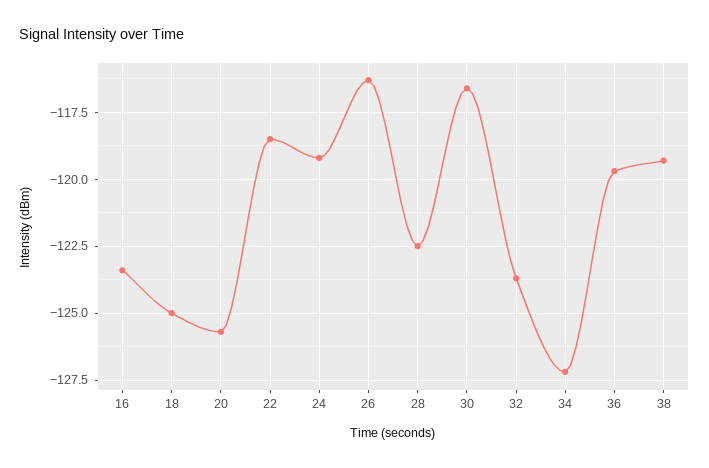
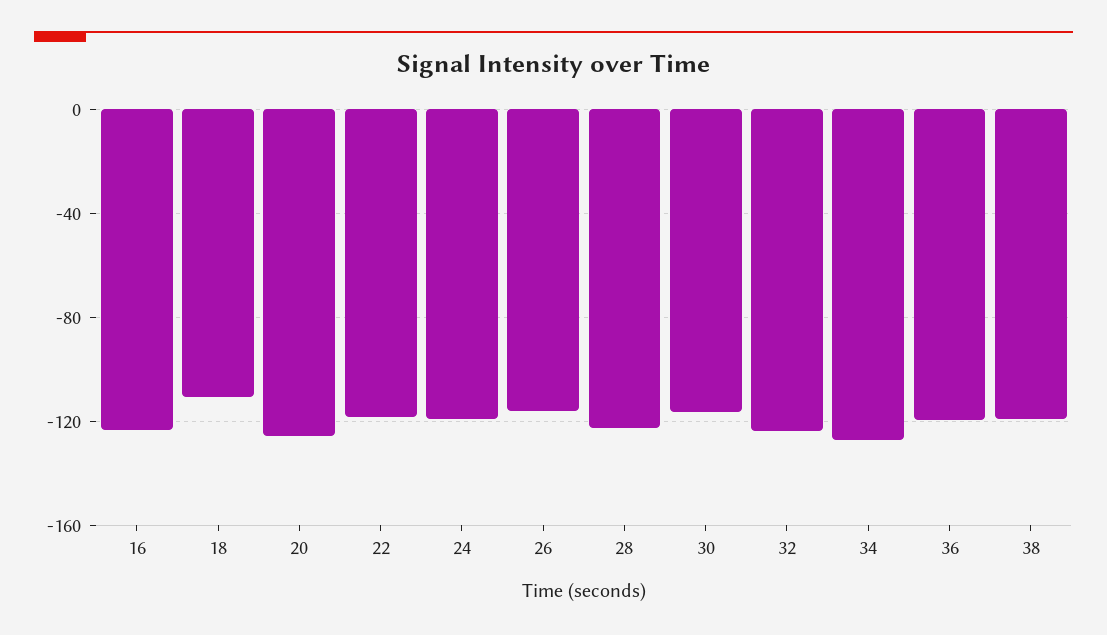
  {
    "16": -123.5,
-   "18": -125,
+   "18": -110,
    "20": -125.5,
    "22": -118.5,
    "24": -119,
    "26": -116.5,
    "28": -122.5,
    "30": -116.5,
    "32": -123.5,
    "34": -127,
    "36": -119.5,
    "38": -119.5
  }

